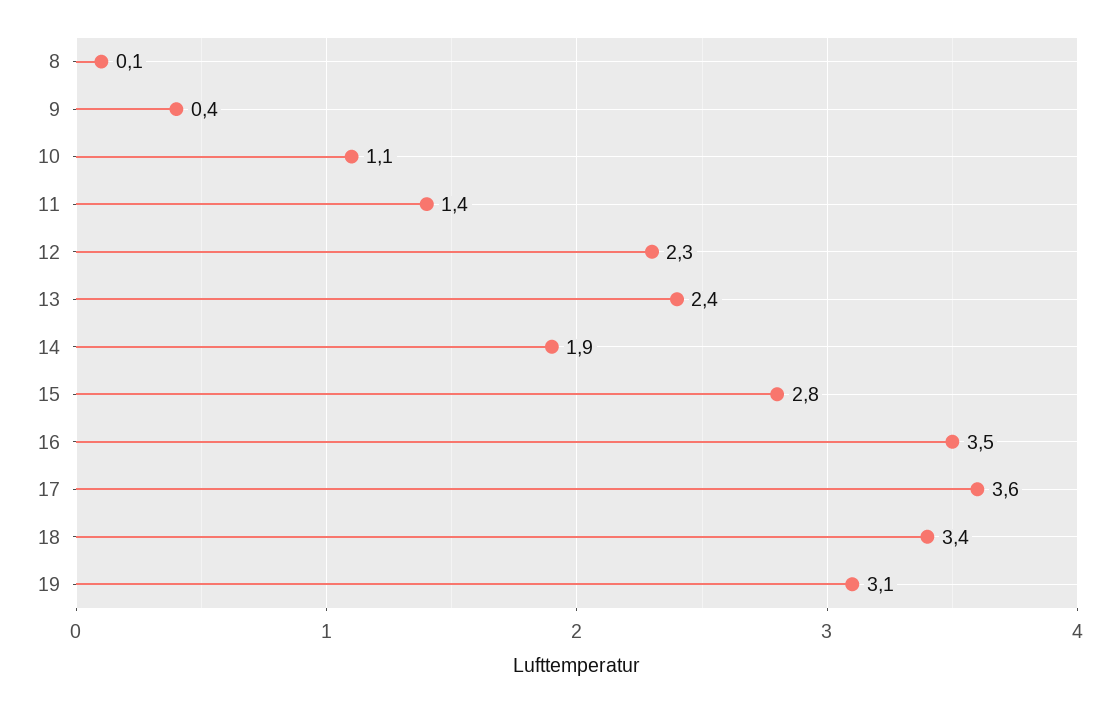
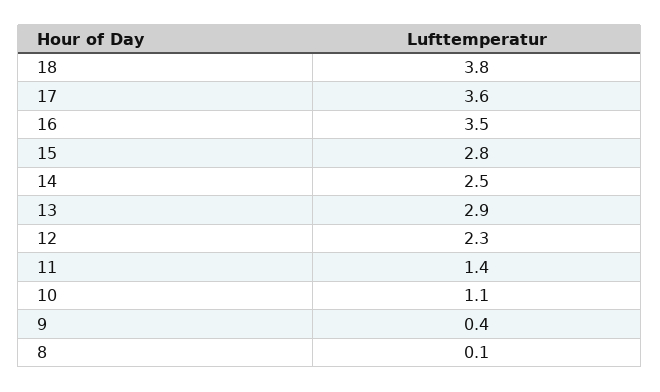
  {
    "8": 0.1,
    "9": 0.4,
    "10": 1.1,
    "11": 1.4,
    "12": 2.3,
-   "13": 2.4,
+   "13": 2.9,
-   "14": 1.9,
+   "14": 2.5,
    "15": 2.8,
    "16": 3.5,
    "17": 3.6,
-   "18": 3.4,
+   "18": 3.8
-   "19": 3.1
  }

